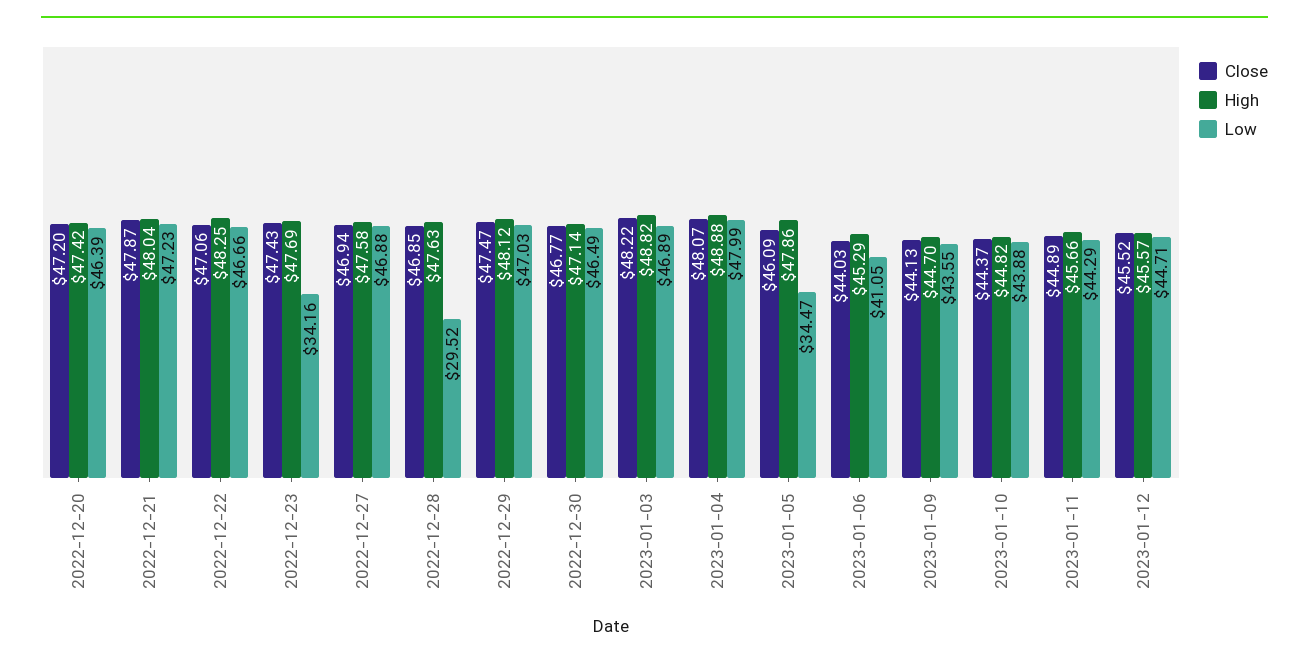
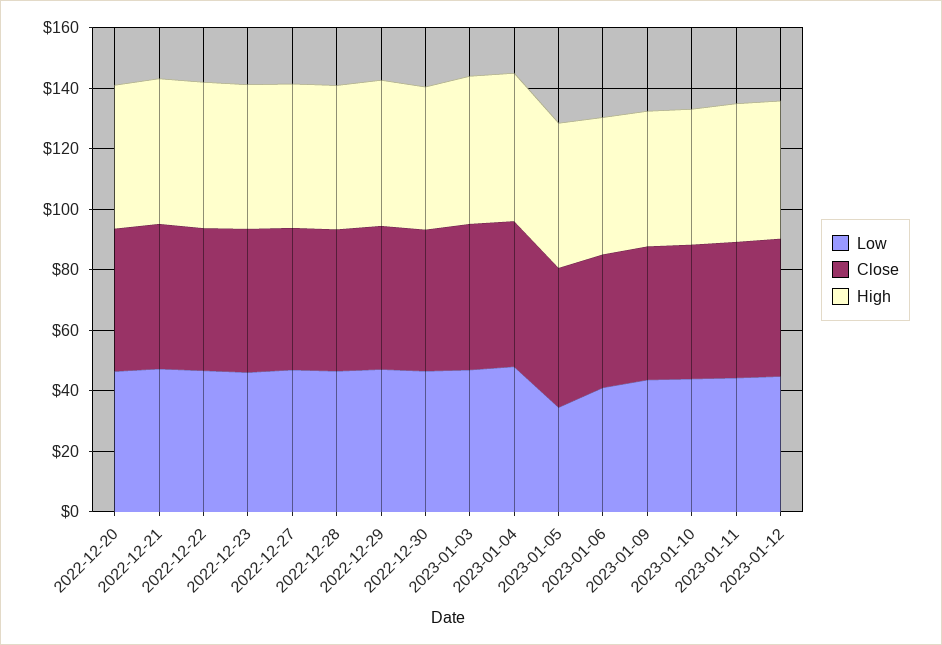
  {
    "Close": {
      "2022-12-20": 47.2,
      "2022-12-21": 47.87,
      "2022-12-22": 47.06,
      "2022-12-23": 47.43,
      "2022-12-27": 46.94,
      "2022-12-28": 46.85,
      "2022-12-29": 47.47,
      "2022-12-30": 46.77,
      "2023-01-03": 48.22,
      "2023-01-04": 48.07,
      "2023-01-05": 46.09,
      "2023-01-06": 44.03,
      "2023-01-09": 44.13,
      "2023-01-10": 44.37,
      "2023-01-11": 44.89,
      "2023-01-12": 45.52
    },
    "High": {
      "2022-12-20": 47.42,
      "2022-12-21": 48.04,
      "2022-12-22": 48.25,
      "2022-12-23": 47.69,
      "2022-12-27": 47.58,
      "2022-12-28": 47.63,
      "2022-12-29": 48.12,
      "2022-12-30": 47.14,
      "2023-01-03": 48.82,
      "2023-01-04": 48.88,
      "2023-01-05": 47.86,
      "2023-01-06": 45.29,
      "2023-01-09": 44.7,
      "2023-01-10": 44.82,
      "2023-01-11": 45.66,
      "2023-01-12": 45.57
    },
    "Low": {
      "2022-12-20": 46.39,
      "2022-12-21": 47.23,
      "2022-12-22": 46.66,
-     "2022-12-23": 34.16,
+     "2022-12-23": 45,
      "2022-12-27": 46.88,
-     "2022-12-28": 29.52,
+     "2022-12-28": 45,
      "2022-12-29": 47.03,
      "2022-12-30": 46.49,
      "2023-01-03": 46.89,
      "2023-01-04": 47.99,
      "2023-01-05": 34.47,
      "2023-01-06": 41.05,
      "2023-01-09": 43.55,
      "2023-01-10": 43.88,
      "2023-01-11": 44.29,
      "2023-01-12": 44.71
    }
  }

